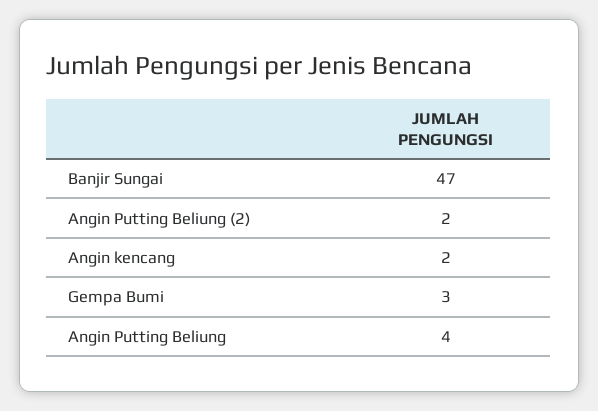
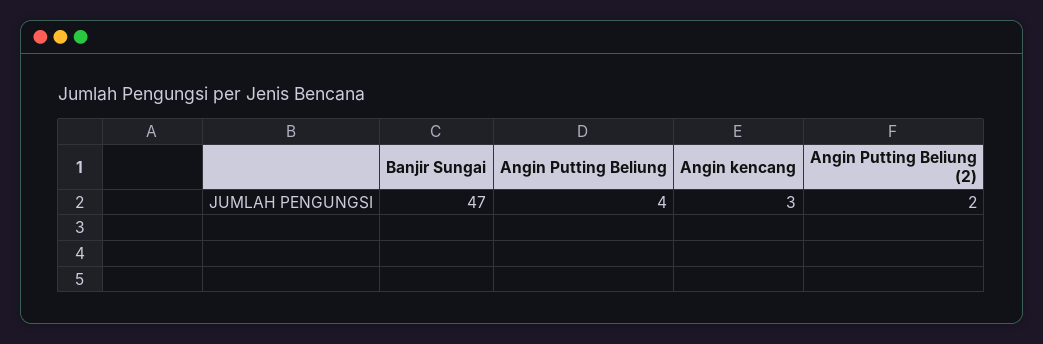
  {
    "Banjir Sungai": 47,
    "Angin Putting Beliung (2)": 2,
-   "Angin kencang": 2,
+   "Angin kencang": 3,
-   "Gempa Bumi": 3,
    "Angin Putting Beliung": 4
  }

